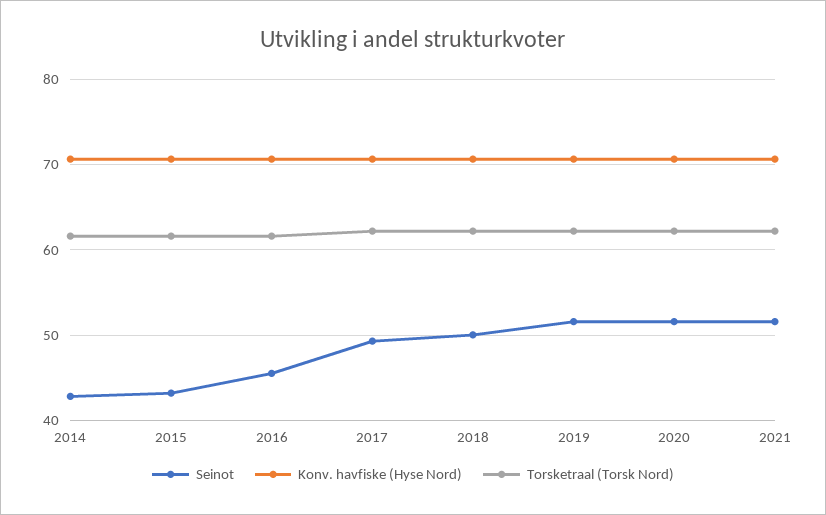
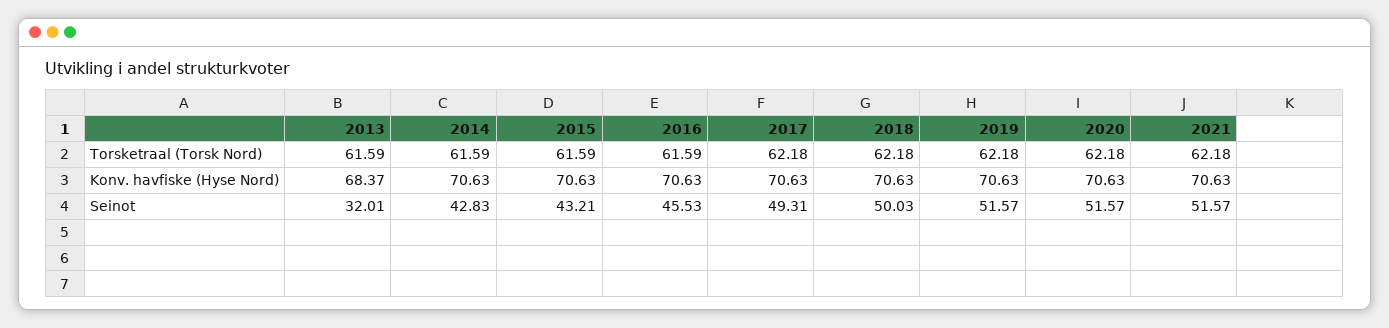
  {
    "Seinot": {
      "2014": 42.83,
      "2015": 43.21,
      "2016": 45.53,
      "2017": 49.31,
      "2018": 50.03,
      "2019": 51.57,
      "2020": 51.57,
-     "2021": 51.57
+     "2021": 51.57,
+     "2013": 32.01
    },
    "Konv. havfiske (Hyse Nord)": {
      "2014": 70.63,
      "2015": 70.63,
      "2016": 70.63,
      "2017": 70.63,
      "2018": 70.63,
      "2019": 70.63,
      "2020": 70.63,
-     "2021": 70.63
+     "2021": 70.63,
+     "2013": 68.37
    },
    "Torsketraal (Torsk Nord)": {
      "2014": 61.59,
      "2015": 61.59,
      "2016": 61.59,
      "2017": 62.18,
      "2018": 62.18,
      "2019": 62.18,
      "2020": 62.18,
-     "2021": 62.18
+     "2021": 62.18,
+     "2013": 61.59
    }
  }

